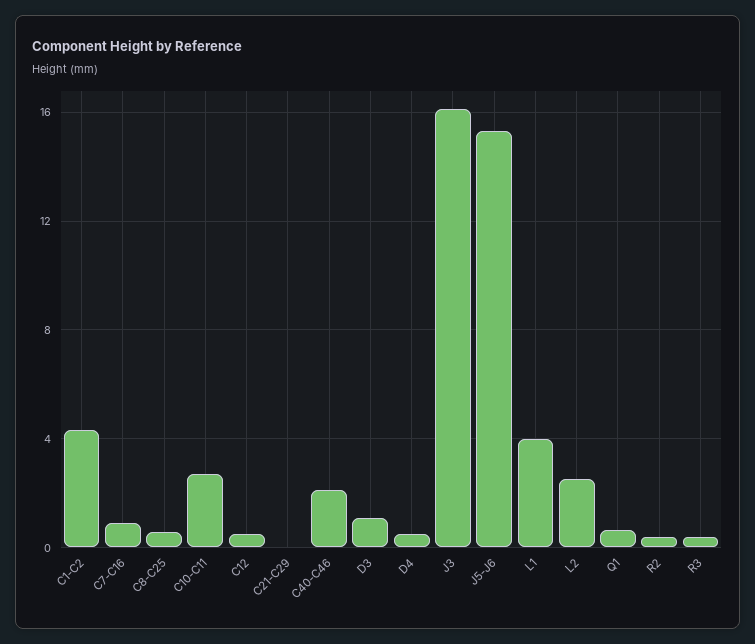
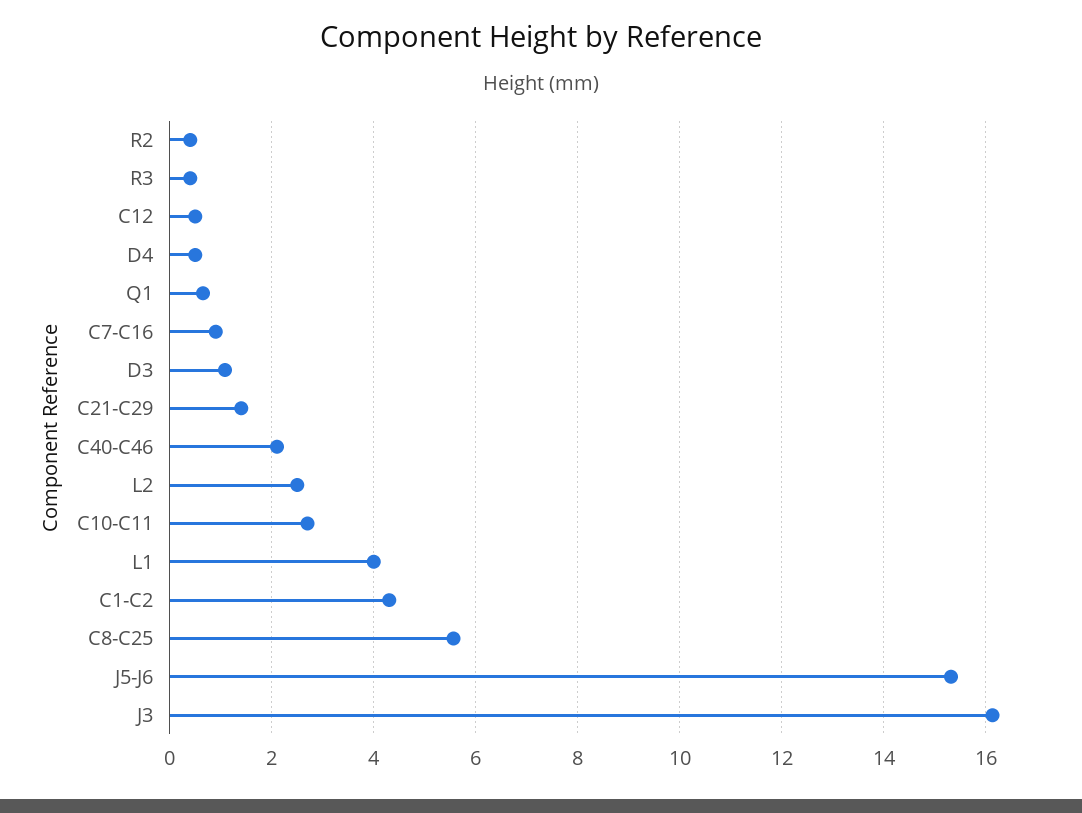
  {
    "C1-C2": 4.4,
    "C7-C16": 1,
-   "C8-C25": 0.5,
+   "C8-C25": 5.6,
    "C10-C11": 2.8,
    "C12": 0.6,
-   "C21-C29": 0,
+   "C21-C29": 1.4,
    "C40-C46": 2.2,
    "D3": 1,
    "D4": 0.6,
    "J3": 16.2,
    "J5-J6": 15.4,
    "L1": 4,
    "L2": 2.6,
    "Q1": 0.6,
    "R2": 0.4,
    "R3": 0.4
  }

